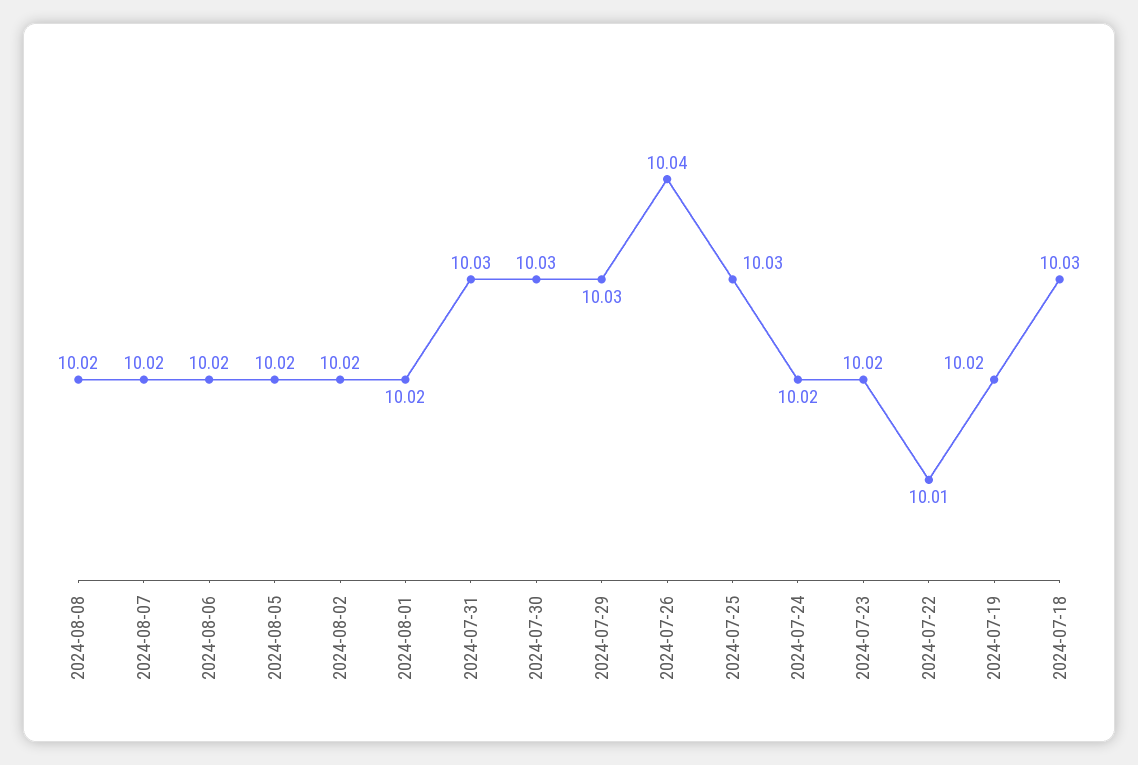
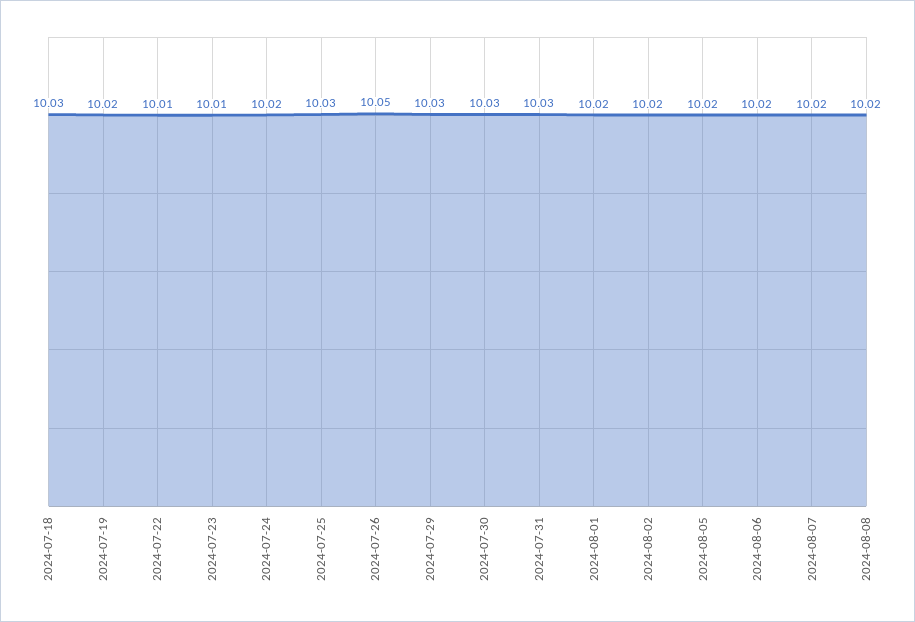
  {
    "2024-08-08": 10.02,
    "2024-08-07": 10.02,
    "2024-08-06": 10.02,
    "2024-08-05": 10.02,
    "2024-08-02": 10.02,
    "2024-08-01": 10.02,
    "2024-07-31": 10.03,
    "2024-07-30": 10.03,
    "2024-07-29": 10.03,
-   "2024-07-26": 10.04,
+   "2024-07-26": 10.05,
    "2024-07-25": 10.03,
    "2024-07-24": 10.02,
-   "2024-07-23": 10.02,
+   "2024-07-23": 10.01,
    "2024-07-22": 10.01,
    "2024-07-19": 10.02,
    "2024-07-18": 10.03
  }

